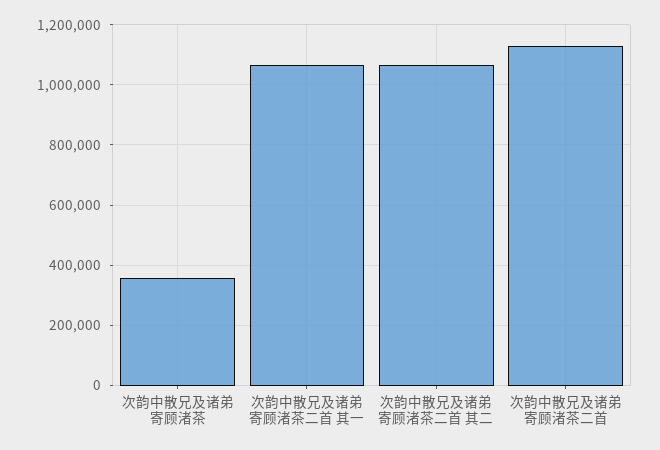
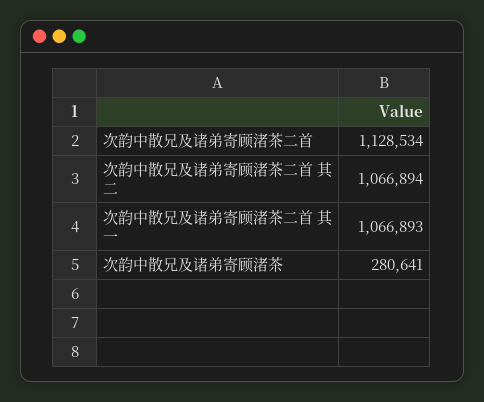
  {
-   "次韵中散兄及诸弟寄顾渚茶": 360000,
+   "次韵中散兄及诸弟寄顾渚茶": 280641,
    "次韵中散兄及诸弟寄顾渚茶二首 其一": 1066893,
    "次韵中散兄及诸弟寄顾渚茶二首 其二": 1066894,
    "次韵中散兄及诸弟寄顾渚茶二首": 1128534
  }

